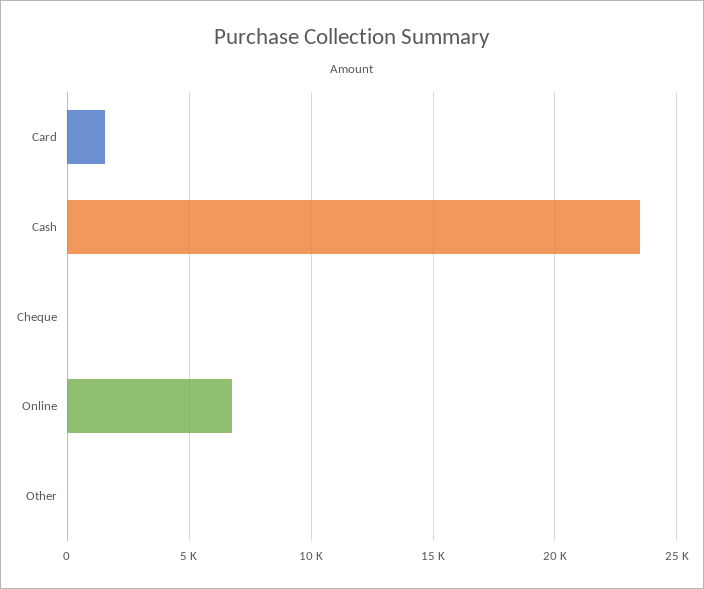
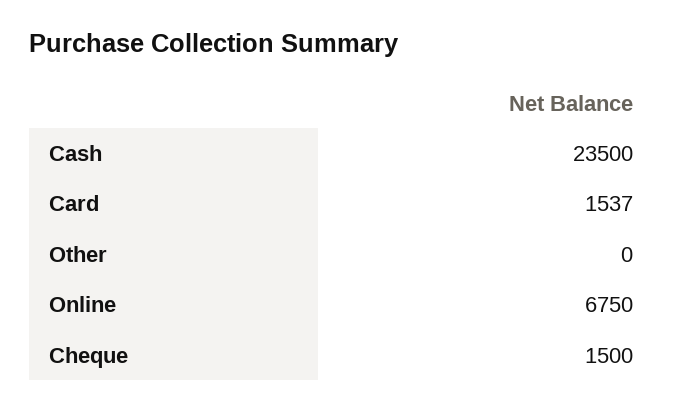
  {
    "Card": 1537,
    "Cash": 23500,
-   "Cheque": 0,
+   "Cheque": 1500,
    "Online": 6750,
    "Other": 0
  }

